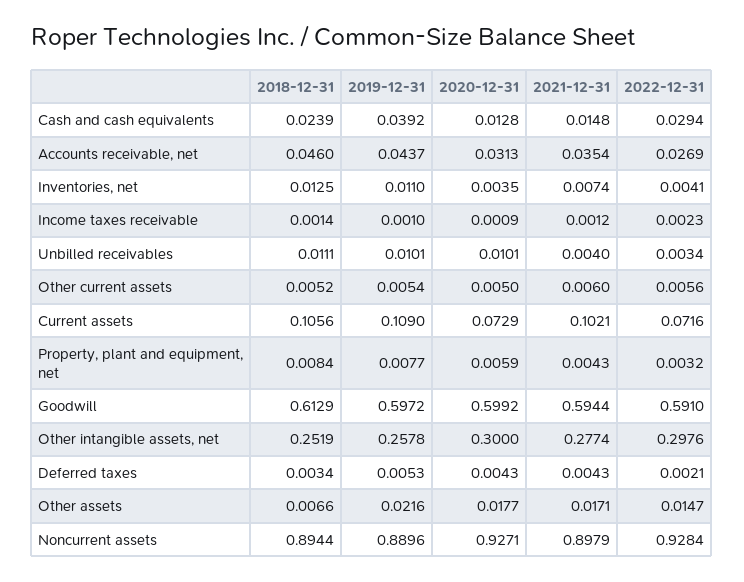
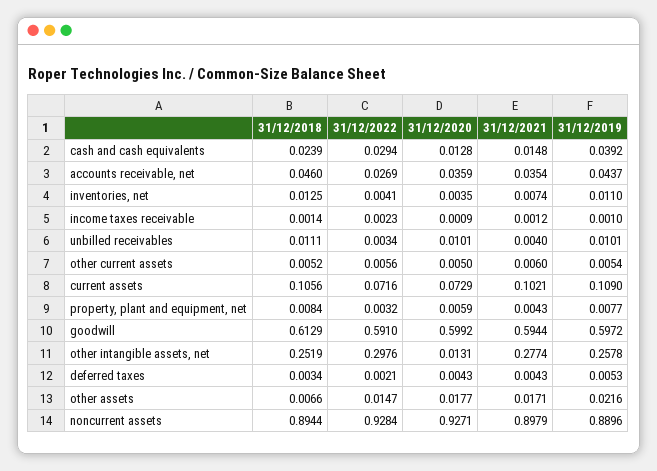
  {
    "2018-12-31": {
      "Cash and cash equivalents": 0.0239,
      "Accounts receivable, net": 0.046,
      "Inventories, net": 0.0125,
      "Income taxes receivable": 0.0014,
      "Unbilled receivables": 0.0111,
      "Other current assets": 0.0052,
      "Current assets": 0.1056,
      "Property, plant and equipment, net": 0.0084,
      "Goodwill": 0.6129,
      "Other intangible assets, net": 0.2519,
      "Deferred taxes": 0.0034,
      "Other assets": 0.0066,
      "Noncurrent assets": 0.8944
    },
    "2019-12-31": {
      "Cash and cash equivalents": 0.0392,
      "Accounts receivable, net": 0.0437,
      "Inventories, net": 0.011,
      "Income taxes receivable": 0.001,
      "Unbilled receivables": 0.0101,
      "Other current assets": 0.0054,
      "Current assets": 0.109,
      "Property, plant and equipment, net": 0.0077,
      "Goodwill": 0.5972,
      "Other intangible assets, net": 0.2578,
      "Deferred taxes": 0.0053,
      "Other assets": 0.0216,
      "Noncurrent assets": 0.8896
    },
    "2020-12-31": {
      "Cash and cash equivalents": 0.0128,
-     "Accounts receivable, net": 0.0313,
+     "Accounts receivable, net": 0.0359,
      "Inventories, net": 0.0035,
      "Income taxes receivable": 0.0009,
      "Unbilled receivables": 0.0101,
      "Other current assets": 0.005,
      "Current assets": 0.0729,
      "Property, plant and equipment, net": 0.0059,
      "Goodwill": 0.5992,
-     "Other intangible assets, net": 0.3,
+     "Other intangible assets, net": 0.0131,
      "Deferred taxes": 0.0043,
      "Other assets": 0.0177,
      "Noncurrent assets": 0.9271
    },
    "2021-12-31": {
      "Cash and cash equivalents": 0.0148,
      "Accounts receivable, net": 0.0354,
      "Inventories, net": 0.0074,
      "Income taxes receivable": 0.0012,
      "Unbilled receivables": 0.004,
      "Other current assets": 0.006,
      "Current assets": 0.1021,
      "Property, plant and equipment, net": 0.0043,
      "Goodwill": 0.5944,
      "Other intangible assets, net": 0.2774,
      "Deferred taxes": 0.0043,
      "Other assets": 0.0171,
      "Noncurrent assets": 0.8979
    },
    "2022-12-31": {
      "Cash and cash equivalents": 0.0294,
      "Accounts receivable, net": 0.0269,
      "Inventories, net": 0.0041,
      "Income taxes receivable": 0.0023,
      "Unbilled receivables": 0.0034,
      "Other current assets": 0.0056,
      "Current assets": 0.0716,
      "Property, plant and equipment, net": 0.0032,
      "Goodwill": 0.591,
      "Other intangible assets, net": 0.2976,
      "Deferred taxes": 0.0021,
      "Other assets": 0.0147,
      "Noncurrent assets": 0.9284
    }
  }

